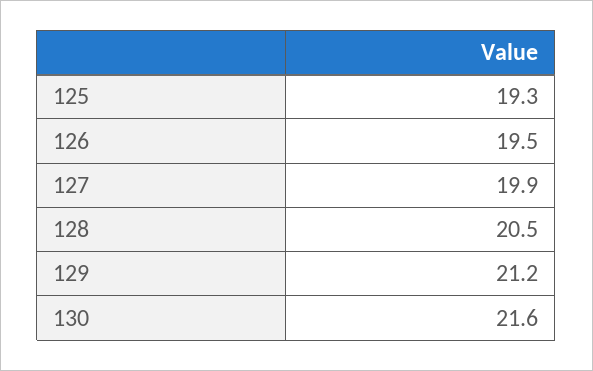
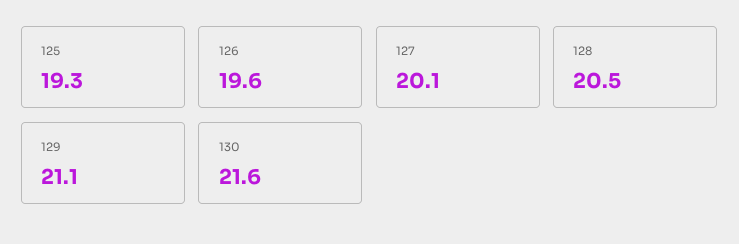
  {
    "125": 19.3,
-   "126": 19.5,
+   "126": 19.6,
-   "127": 19.9,
+   "127": 20.1,
    "128": 20.5,
-   "129": 21.2,
+   "129": 21.1,
    "130": 21.6
  }

